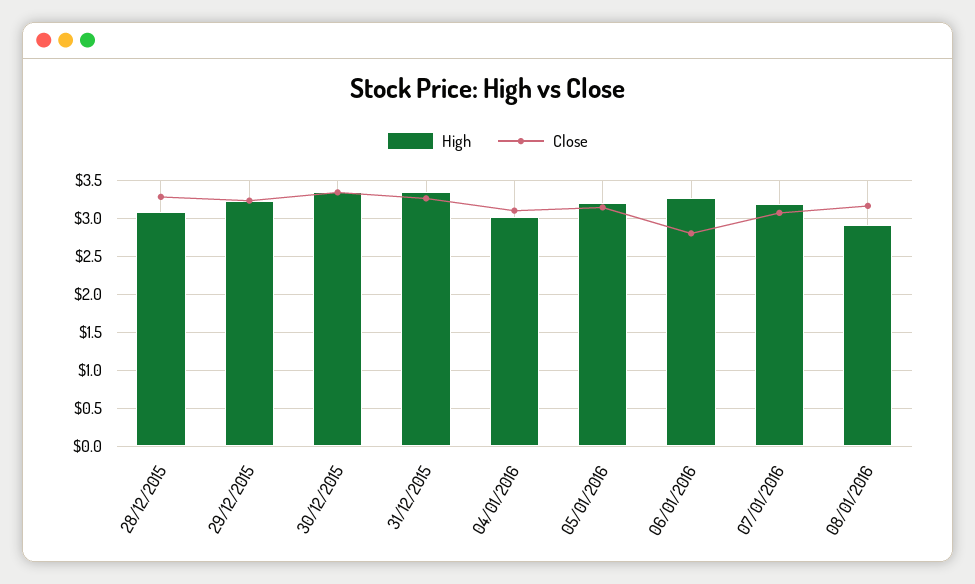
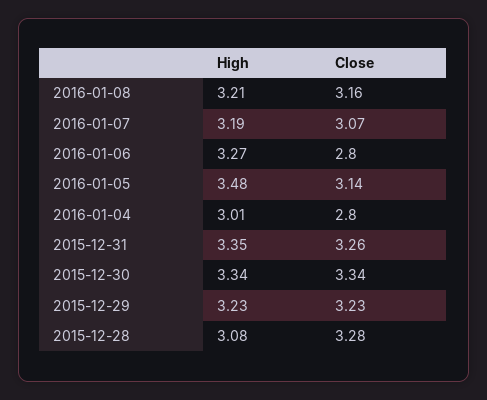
  {
    "High": {
      "28/12/2015": 3.08,
      "29/12/2015": 3.23,
      "30/12/2015": 3.34,
      "31/12/2015": 3.35,
      "04/01/2016": 3.01,
-     "05/01/2016": 3.2,
+     "05/01/2016": 3.48,
      "06/01/2016": 3.27,
      "07/01/2016": 3.19,
-     "08/01/2016": 2.9
+     "08/01/2016": 3.21
    },
    "Close": {
      "28/12/2015": 3.28,
      "29/12/2015": 3.23,
      "30/12/2015": 3.34,
      "31/12/2015": 3.26,
-     "04/01/2016": 3.1,
+     "04/01/2016": 2.8,
      "05/01/2016": 3.14,
      "06/01/2016": 2.8,
      "07/01/2016": 3.07,
      "08/01/2016": 3.16
    }
  }

